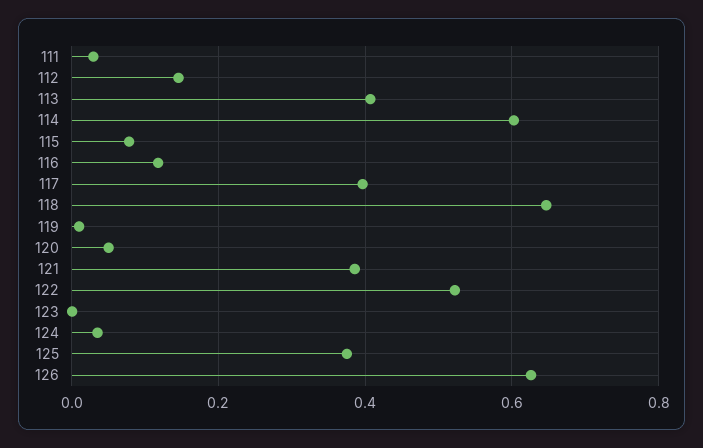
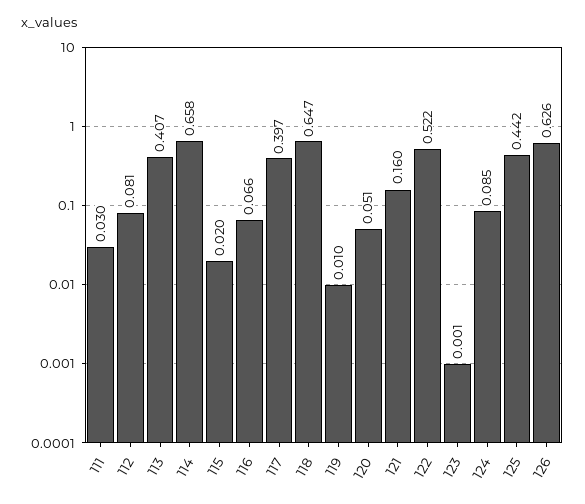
  {
    "111": 0.03,
-   "112": 0.14,
+   "112": 0.081,
    "113": 0.407,
-   "114": 0.6,
+   "114": 0.658,
-   "115": 0.08,
+   "115": 0.02,
-   "116": 0.12,
+   "116": 0.066,
    "117": 0.397,
    "118": 0.647,
    "119": 0.01,
    "120": 0.051,
-   "121": 0.38,
+   "121": 0.16,
    "122": 0.522,
    "123": 0.001,
-   "124": 0.04,
+   "124": 0.085,
-   "125": 0.38,
+   "125": 0.442,
    "126": 0.626
  }

